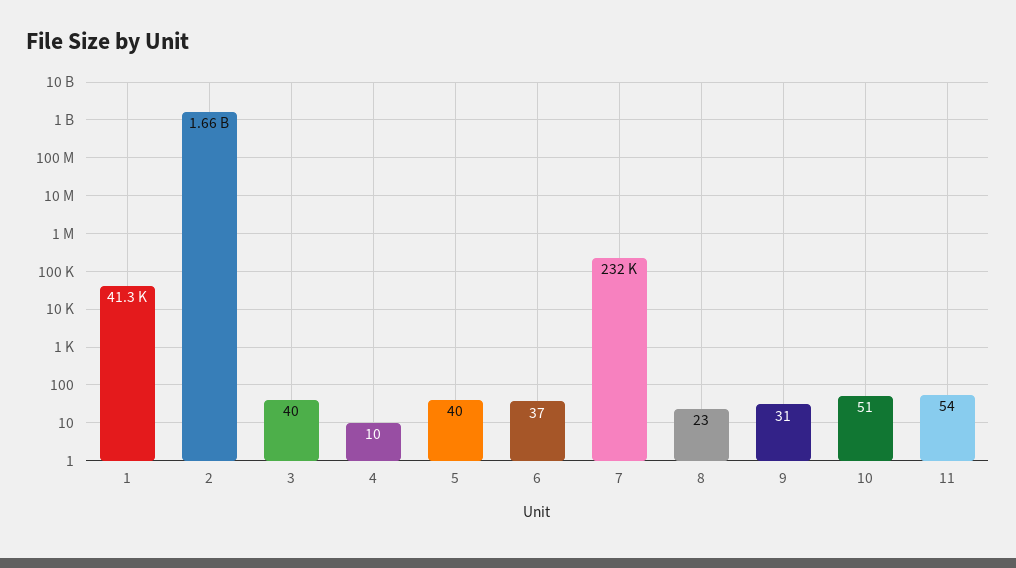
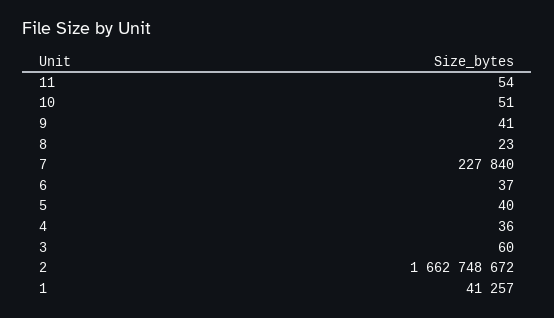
  {
    "1": 41257,
    "2": 1662748672,
-   "3": 40,
+   "3": 60,
-   "4": 10,
+   "4": 36,
    "5": 40,
    "6": 37,
-   "7": 232000,
+   "7": 227840,
    "8": 23,
-   "9": 31,
+   "9": 41,
    "10": 51,
    "11": 54
  }

